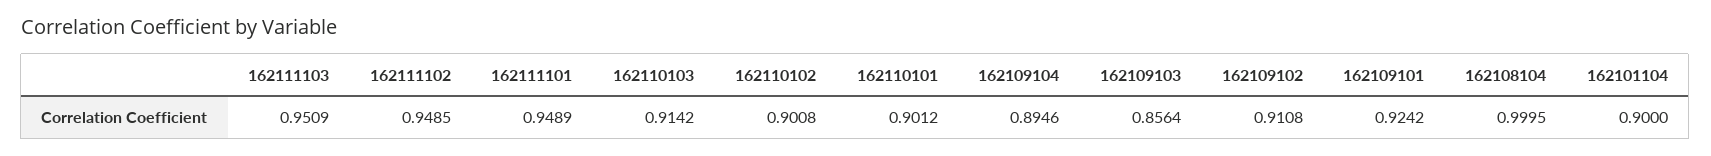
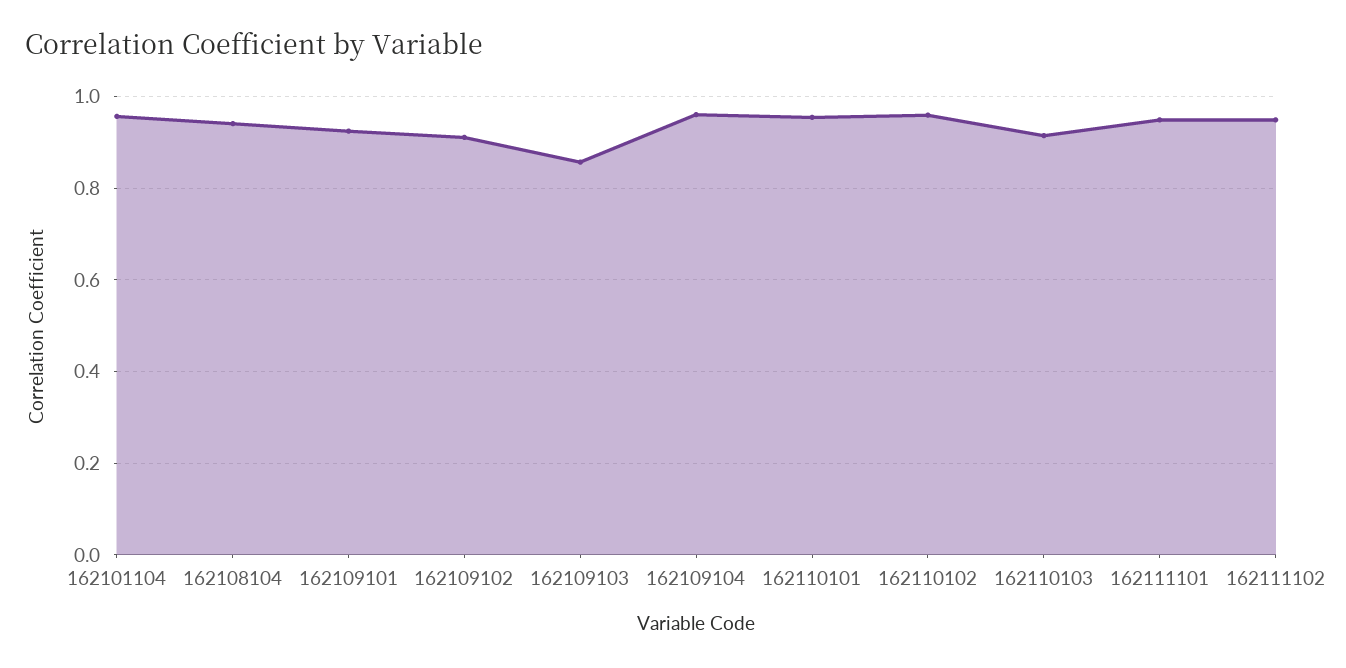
  {
-   "162111103": 0.9509,
    "162111102": 0.9485,
    "162111101": 0.9489,
    "162110103": 0.9142,
-   "162110102": 0.9008,
+   "162110102": 0.96,
-   "162110101": 0.9012,
+   "162110101": 0.96,
-   "162109104": 0.8946,
+   "162109104": 0.96,
    "162109103": 0.8564,
    "162109102": 0.9108,
    "162109101": 0.9242,
-   "162108104": 0.9995,
+   "162108104": 0.94,
-   "162101104": 0.9
+   "162101104": 0.96
  }

